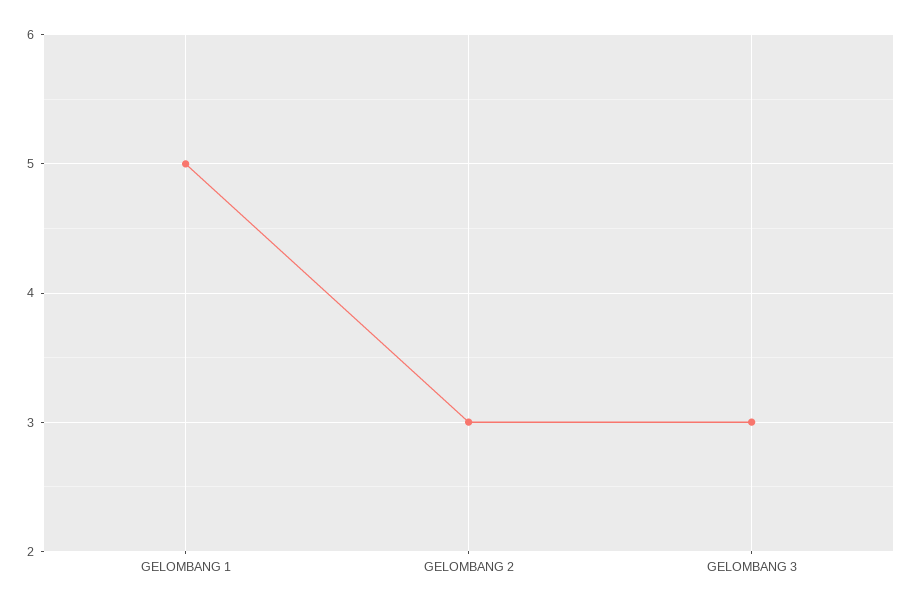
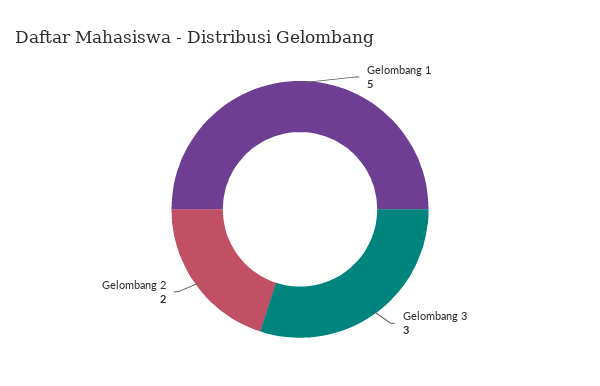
  {
    "GELOMBANG 1": 5,
-   "GELOMBANG 2": 3,
+   "GELOMBANG 2": 2,
    "GELOMBANG 3": 3
  }

